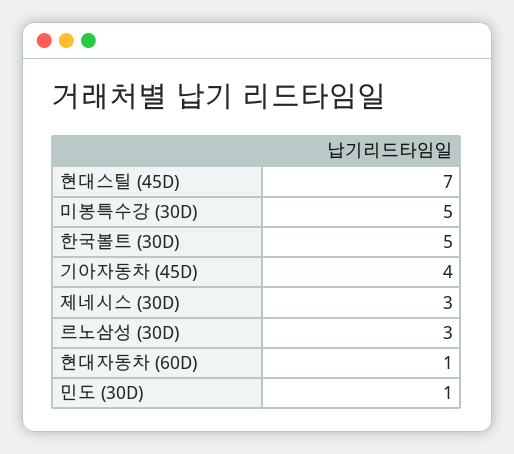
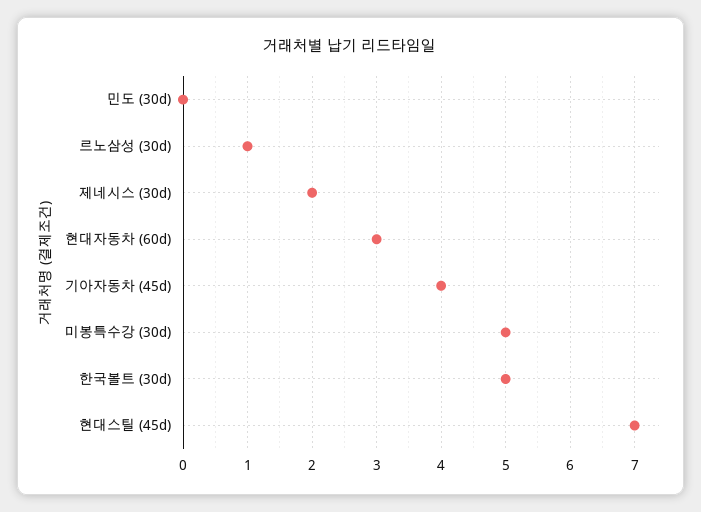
  {
    "현대스틸 (45D)": 7,
    "미봉특수강 (30D)": 5,
    "한국볼트 (30D)": 5,
    "기아자동차 (45D)": 4,
-   "제네시스 (30D)": 3,
+   "제네시스 (30D)": 2,
-   "르노삼성 (30D)": 3,
+   "르노삼성 (30D)": 1,
-   "현대자동차 (60D)": 1,
+   "현대자동차 (60D)": 3,
-   "민도 (30D)": 1
+   "민도 (30D)": 0
  }

